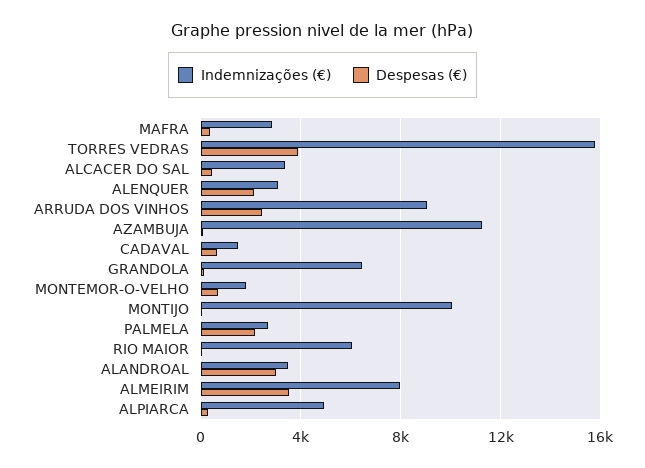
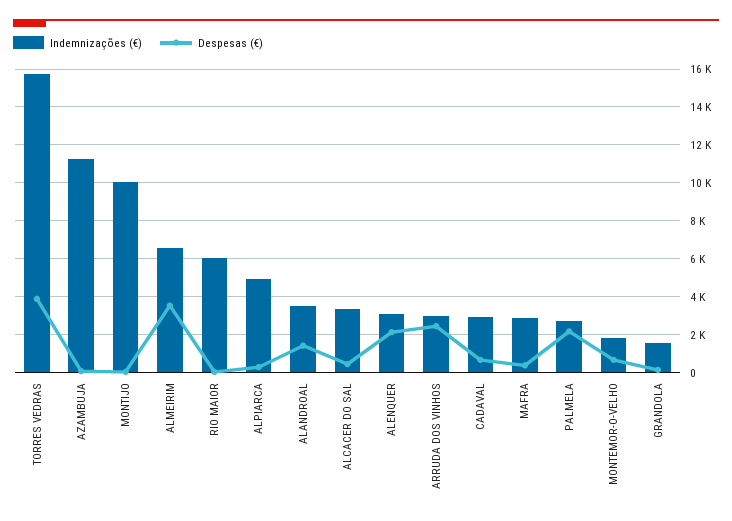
  {
    "Indemnizações (€)": {
      "MAFRA": 3000,
      "TORRES VEDRAS": 16000,
      "ALCACER DO SAL": 3500,
      "ALENQUER": 3000,
-     "ARRUDA DOS VINHOS": 9000,
+     "ARRUDA DOS VINHOS": 3000,
      "AZAMBUJA": 11500,
-     "CADAVAL": 1500,
+     "CADAVAL": 3000,
-     "GRANDOLA": 6500,
+     "GRANDOLA": 1500,
      "MONTEMOR-O-VELHO": 2000,
      "MONTIJO": 10000,
      "PALMELA": 2500,
      "RIO MAIOR": 6000,
      "ALANDROAL": 3500,
-     "ALMEIRIM": 8000,
+     "ALMEIRIM": 6500,
      "ALPIARCA": 5000
    },
    "Despesas (€)": {
      "MAFRA": 500,
      "TORRES VEDRAS": 4000,
      "ALCACER DO SAL": 500,
      "ALENQUER": 2000,
      "ARRUDA DOS VINHOS": 2500,
      "AZAMBUJA": 0,
      "CADAVAL": 500,
      "GRANDOLA": 0,
      "MONTEMOR-O-VELHO": 500,
      "MONTIJO": 0,
      "PALMELA": 2000,
      "RIO MAIOR": 0,
-     "ALANDROAL": 3000,
+     "ALANDROAL": 1500,
      "ALMEIRIM": 3500,
      "ALPIARCA": 500
    }
  }

